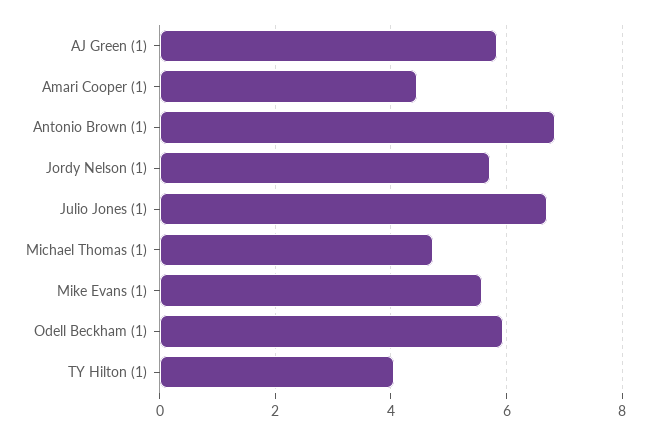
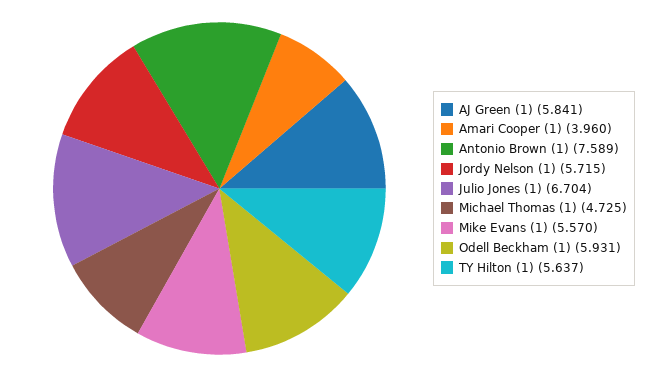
  {
    "AJ Green (1)": 5.841,
-   "Amari Cooper (1)": 4.4,
+   "Amari Cooper (1)": 3.96,
-   "Antonio Brown (1)": 6.8,
+   "Antonio Brown (1)": 7.589,
    "Jordy Nelson (1)": 5.715,
    "Julio Jones (1)": 6.704,
    "Michael Thomas (1)": 4.725,
    "Mike Evans (1)": 5.57,
    "Odell Beckham (1)": 5.931,
-   "TY Hilton (1)": 4
+   "TY Hilton (1)": 5.637
  }

